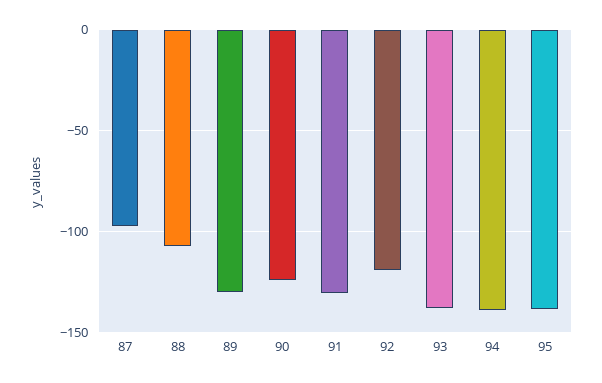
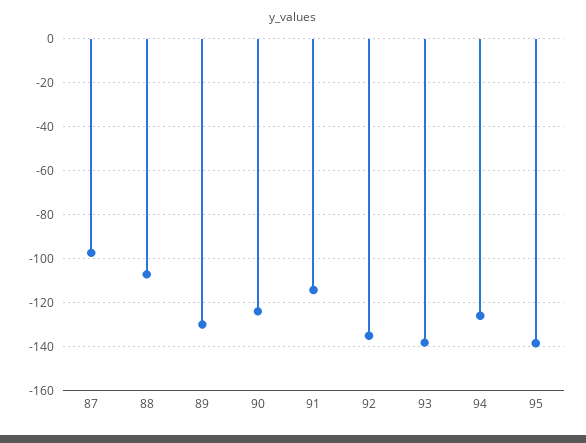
  {
    "87": -95,
    "88": -105,
    "89": -130,
    "90": -125,
-   "91": -130,
+   "91": -115,
-   "92": -120,
+   "92": -135,
    "93": -140,
-   "94": -140,
+   "94": -125,
    "95": -140
  }

